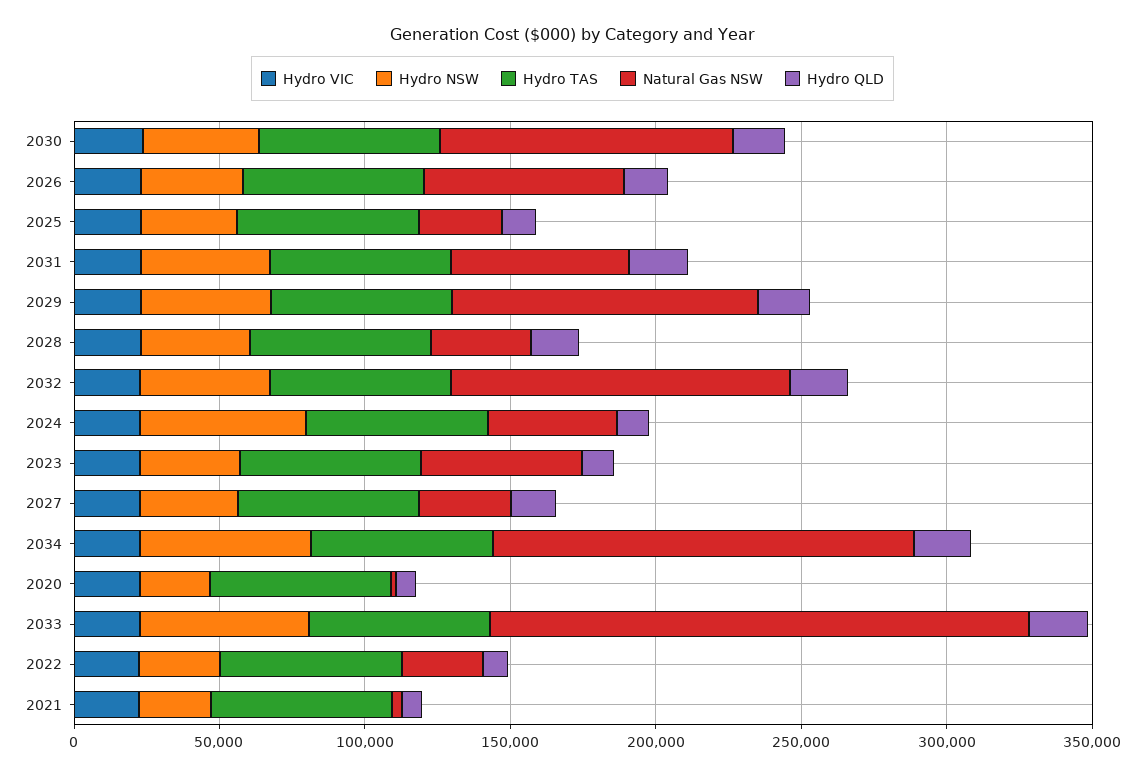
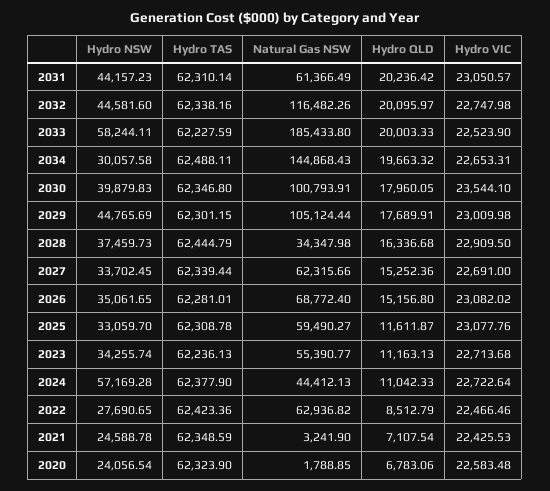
  {
    "Hydro VIC": {
      "2030": 23544.1,
      "2026": 23082.02,
      "2025": 23077.76,
      "2031": 23050.57,
      "2029": 23009.98,
      "2028": 22909.5,
      "2032": 22747.98,
      "2024": 22722.64,
      "2023": 22713.68,
      "2027": 22691,
      "2034": 22653.31,
      "2020": 22583.48,
      "2033": 22523.9,
      "2022": 22466.46,
      "2021": 22425.53
    },
    "Hydro NSW": {
      "2030": 39879.83,
      "2026": 35061.65,
      "2025": 33059.7,
      "2031": 44157.23,
      "2029": 44765.69,
      "2028": 37459.73,
      "2032": 44581.6,
      "2024": 57169.28,
      "2023": 34255.74,
      "2027": 33702.45,
-     "2034": 60000,
+     "2034": 30057.58,
      "2020": 24056.54,
      "2033": 58244.11,
      "2022": 27690.65,
      "2021": 24588.78
    },
    "Hydro TAS": {
      "2030": 62346.8,
      "2026": 62281.01,
      "2025": 62308.78,
      "2031": 62310.14,
      "2029": 62301.15,
      "2028": 62444.79,
      "2032": 62338.16,
      "2024": 62377.9,
      "2023": 62236.13,
      "2027": 62339.44,
      "2034": 62488.11,
      "2020": 62323.9,
      "2033": 62227.59,
      "2022": 62423.36,
      "2021": 62348.59
    },
    "Natural Gas NSW": {
      "2030": 100793.91,
      "2026": 68772.4,
-     "2025": 30000,
+     "2025": 59490.27,
      "2031": 61366.49,
      "2029": 105124.44,
      "2028": 34347.98,
      "2032": 116482.26,
      "2024": 44412.13,
      "2023": 55390.77,
-     "2027": 30000,
+     "2027": 62315.66,
      "2034": 144868.43,
      "2020": 1788.85,
      "2033": 185433.8,
-     "2022": 30000,
+     "2022": 62936.82,
      "2021": 3241.9
    },
    "Hydro QLD": {
      "2030": 17960.05,
      "2026": 15156.8,
      "2025": 11611.87,
      "2031": 20236.42,
      "2029": 17689.91,
      "2028": 16336.68,
      "2032": 20095.97,
      "2024": 11042.33,
      "2023": 11163.13,
      "2027": 15252.36,
      "2034": 19663.32,
      "2020": 6783.06,
      "2033": 20003.33,
      "2022": 8512.79,
      "2021": 7107.54
    }
  }

